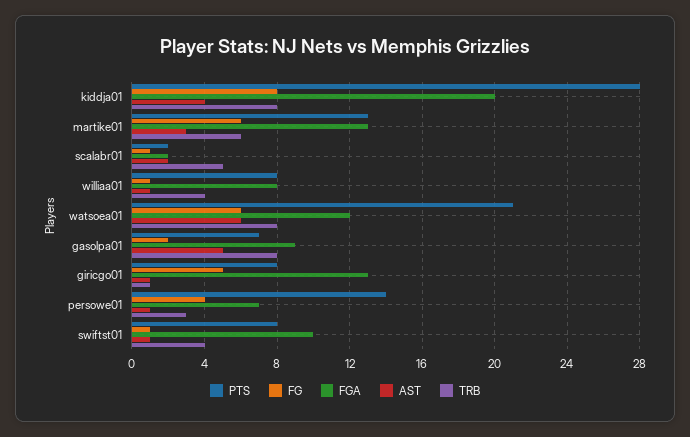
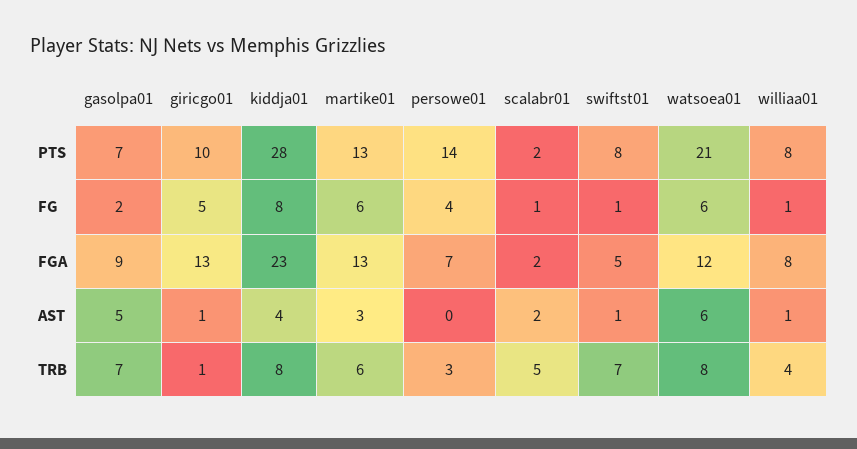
  {
    "PTS": {
      "kiddja01": 28,
      "martike01": 13,
      "scalabr01": 2,
      "williaa01": 8,
      "watsoea01": 21,
      "gasolpa01": 7,
-     "giricgo01": 8,
+     "giricgo01": 10,
      "persowe01": 14,
      "swiftst01": 8
    },
    "FG": {
      "kiddja01": 8,
      "martike01": 6,
      "scalabr01": 1,
      "williaa01": 1,
      "watsoea01": 6,
      "gasolpa01": 2,
      "giricgo01": 5,
      "persowe01": 4,
      "swiftst01": 1
    },
    "FGA": {
-     "kiddja01": 20,
+     "kiddja01": 23,
      "martike01": 13,
      "scalabr01": 2,
      "williaa01": 8,
      "watsoea01": 12,
      "gasolpa01": 9,
      "giricgo01": 13,
      "persowe01": 7,
-     "swiftst01": 10
+     "swiftst01": 5
    },
    "AST": {
      "kiddja01": 4,
      "martike01": 3,
      "scalabr01": 2,
      "williaa01": 1,
      "watsoea01": 6,
      "gasolpa01": 5,
      "giricgo01": 1,
-     "persowe01": 1,
+     "persowe01": 0,
      "swiftst01": 1
    },
    "TRB": {
      "kiddja01": 8,
      "martike01": 6,
      "scalabr01": 5,
      "williaa01": 4,
      "watsoea01": 8,
-     "gasolpa01": 8,
+     "gasolpa01": 7,
      "giricgo01": 1,
      "persowe01": 3,
-     "swiftst01": 4
+     "swiftst01": 7
    }
  }

